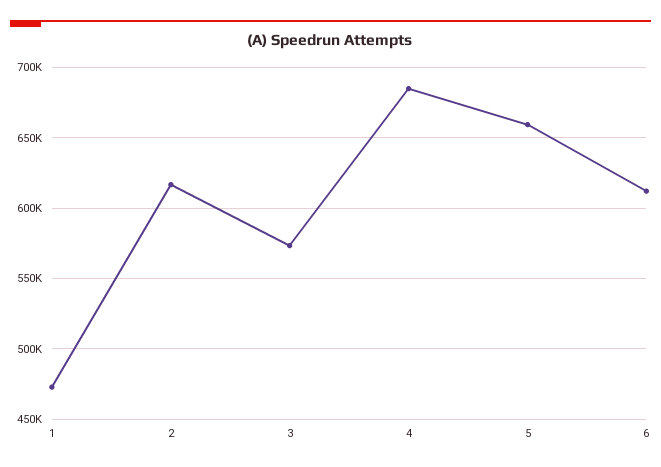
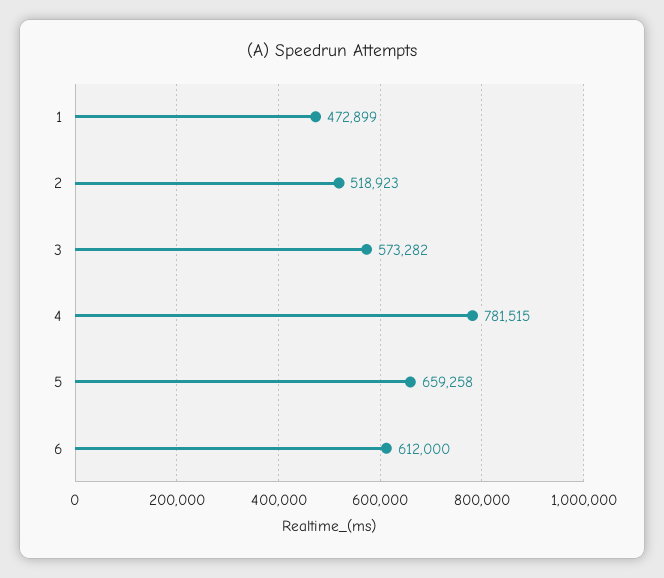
  {
    "1": 472899,
-   "2": 615000,
+   "2": 518923,
    "3": 573282,
-   "4": 685000,
+   "4": 781515,
    "5": 659258,
    "6": 612000
  }

